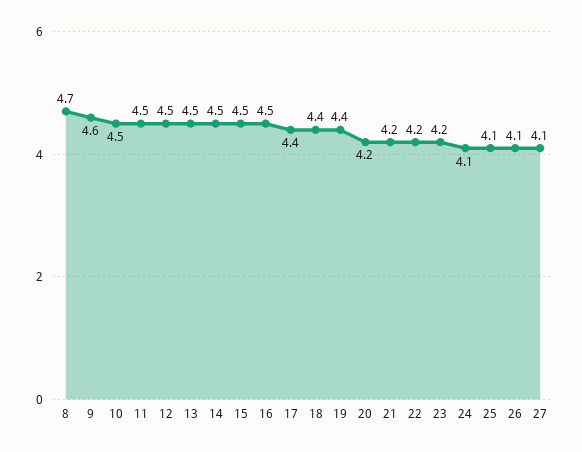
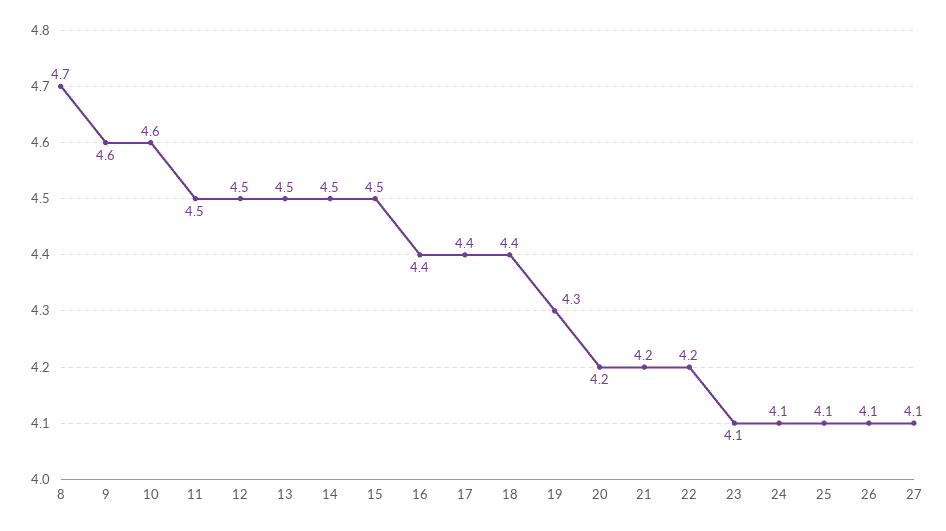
  {
    "8": 4.7,
    "9": 4.6,
-   "10": 4.5,
+   "10": 4.6,
    "11": 4.5,
    "12": 4.5,
    "13": 4.5,
    "14": 4.5,
    "15": 4.5,
-   "16": 4.5,
+   "16": 4.4,
    "17": 4.4,
    "18": 4.4,
-   "19": 4.4,
+   "19": 4.3,
    "20": 4.2,
    "21": 4.2,
    "22": 4.2,
-   "23": 4.2,
+   "23": 4.1,
    "24": 4.1,
    "25": 4.1,
    "26": 4.1,
    "27": 4.1
  }

